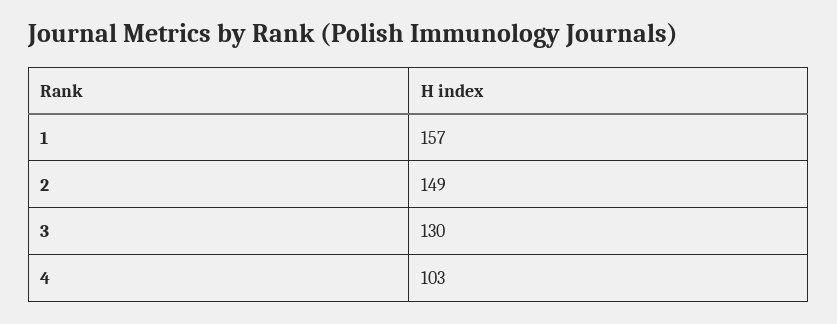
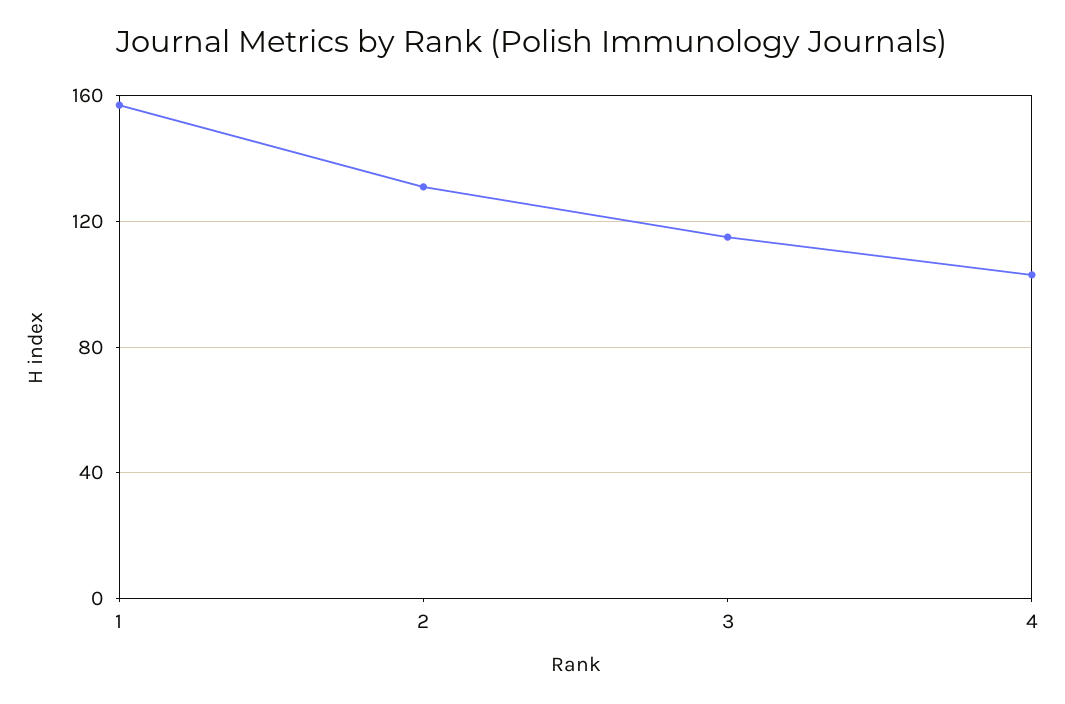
  {
    "1": 157,
-   "2": 149,
+   "2": 130,
-   "3": 130,
+   "3": 115,
    "4": 103
  }

